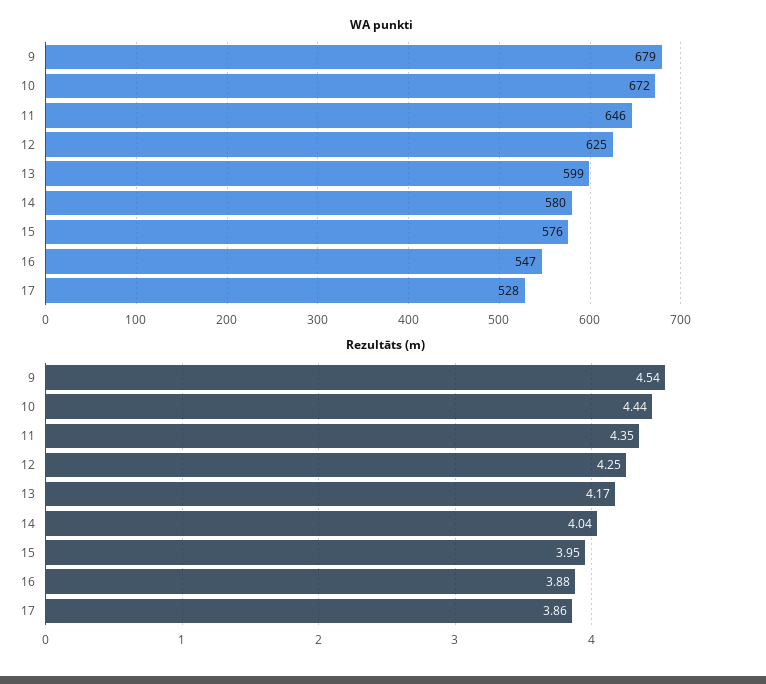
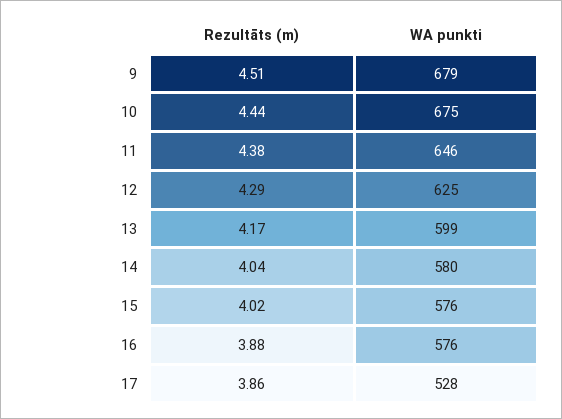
  {
    "WA punkti": {
      "9": 679,
-     "10": 672,
+     "10": 675,
      "11": 646,
      "12": 625,
      "13": 599,
      "14": 580,
      "15": 576,
-     "16": 547,
+     "16": 576,
      "17": 528
    },
    "Rezultāts (m)": {
-     "9": 4.54,
+     "9": 4.51,
      "10": 4.44,
-     "11": 4.35,
+     "11": 4.38,
-     "12": 4.25,
+     "12": 4.29,
      "13": 4.17,
      "14": 4.04,
-     "15": 3.95,
+     "15": 4.02,
      "16": 3.88,
      "17": 3.86
    }
  }

